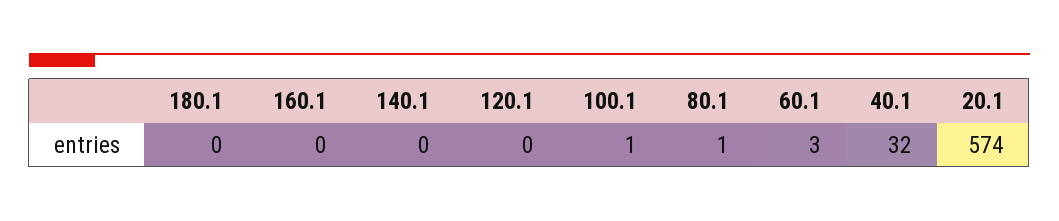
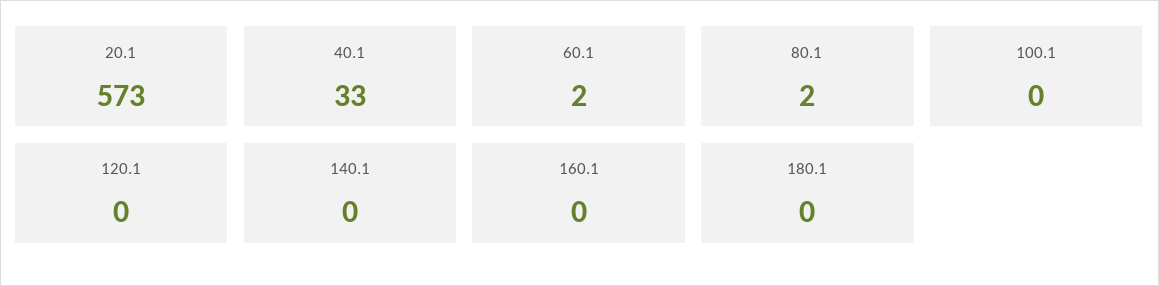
  {
    "180.1": 0,
    "160.1": 0,
    "140.1": 0,
    "120.1": 0,
-   "100.1": 1,
+   "100.1": 0,
-   "80.1": 1,
+   "80.1": 2,
-   "60.1": 3,
+   "60.1": 2,
-   "40.1": 32,
+   "40.1": 33,
-   "20.1": 574
+   "20.1": 573
  }

